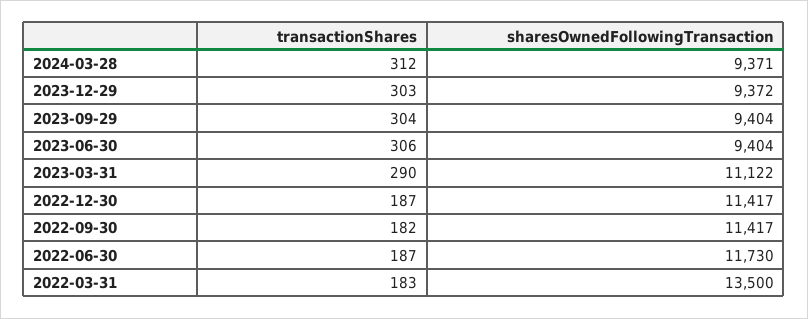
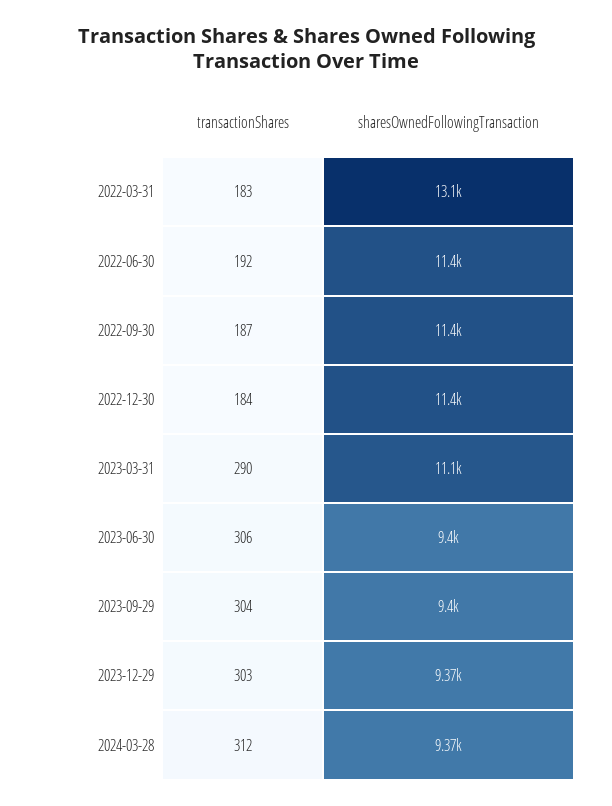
  {
    "transactionShares": {
      "2024-03-28": 312,
      "2023-12-29": 303,
      "2023-09-29": 304,
      "2023-06-30": 306,
      "2023-03-31": 290,
-     "2022-12-30": 187,
+     "2022-12-30": 184,
-     "2022-09-30": 182,
+     "2022-09-30": 187,
-     "2022-06-30": 187,
+     "2022-06-30": 192,
      "2022-03-31": 183
    },
    "sharesOwnedFollowingTransaction": {
      "2024-03-28": 9371,
      "2023-12-29": 9372,
      "2023-09-29": 9404,
      "2023-06-30": 9404,
      "2023-03-31": 11122,
      "2022-12-30": 11417,
      "2022-09-30": 11417,
-     "2022-06-30": 11730,
+     "2022-06-30": 11400,
-     "2022-03-31": 13500
+     "2022-03-31": 13100
    }
  }

